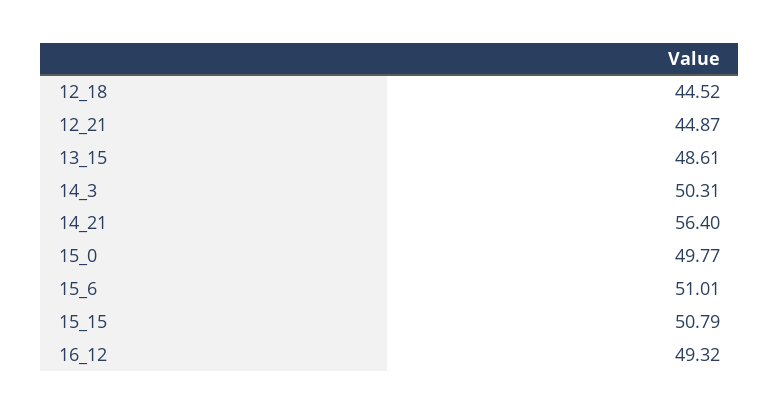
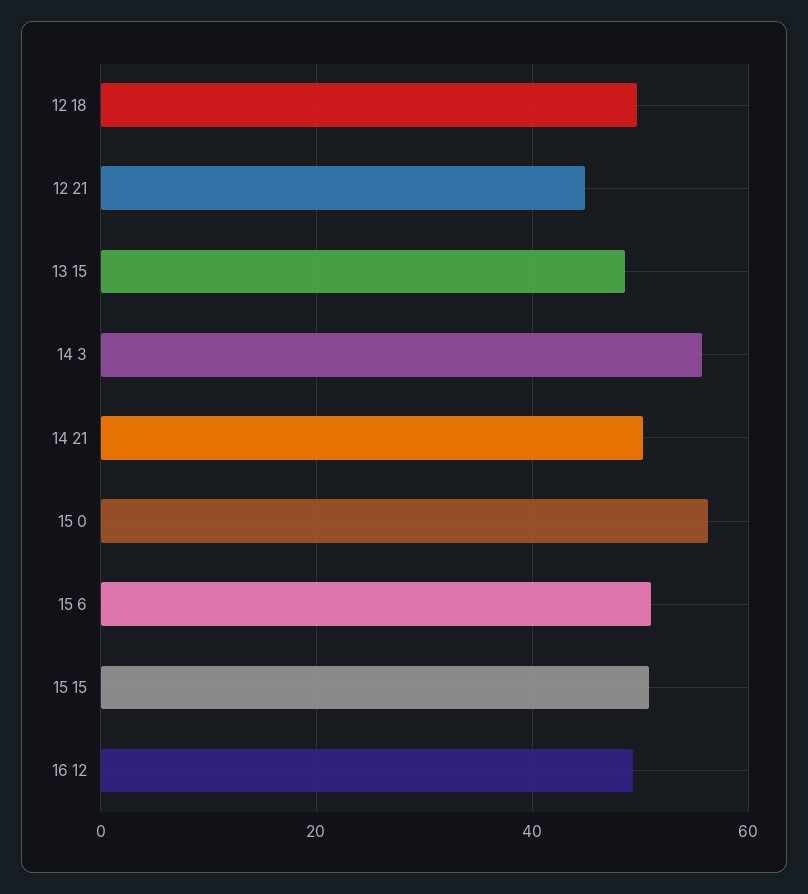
  {
-   "12_18": 44.52,
+   "12_18": 50,
    "12_21": 44.87,
    "13_15": 48.61,
-   "14_3": 50.31,
+   "14_3": 56,
-   "14_21": 56.4,
+   "14_21": 50,
-   "15_0": 49.77,
+   "15_0": 56,
    "15_6": 51.01,
    "15_15": 50.79,
    "16_12": 49.32
  }

